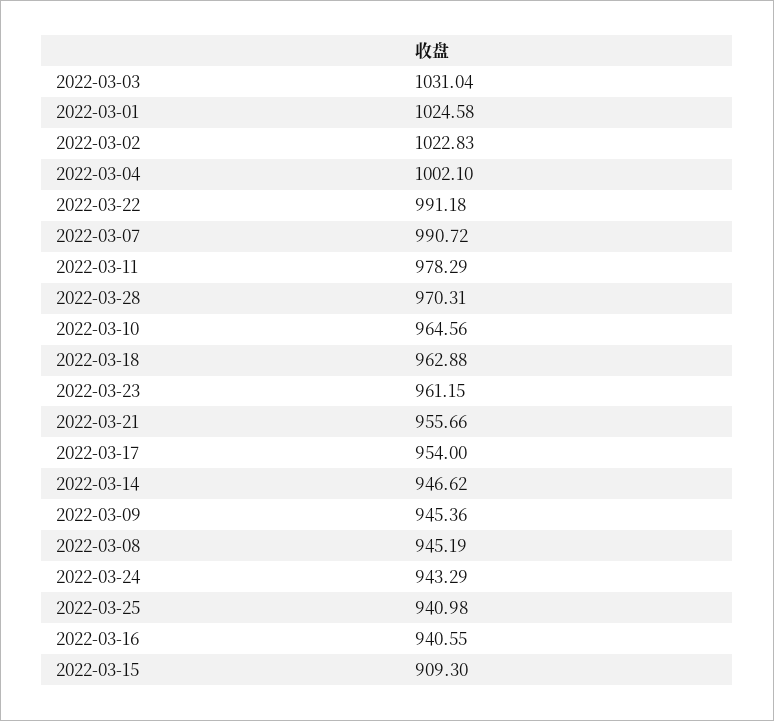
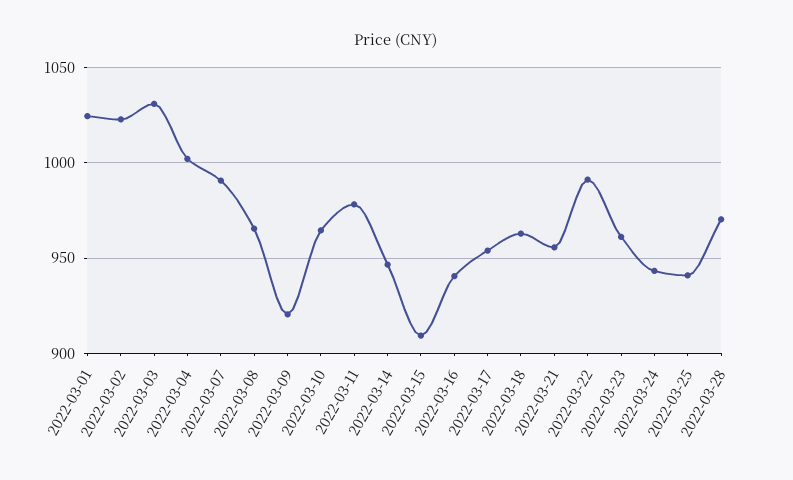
  {
    "2022-03-03": 1031.04,
    "2022-03-01": 1024.58,
    "2022-03-02": 1022.83,
    "2022-03-04": 1002.1,
    "2022-03-22": 991.18,
    "2022-03-07": 990.72,
    "2022-03-11": 978.29,
    "2022-03-28": 970.31,
    "2022-03-10": 964.56,
    "2022-03-18": 962.88,
    "2022-03-23": 961.15,
    "2022-03-21": 955.66,
    "2022-03-17": 954,
    "2022-03-14": 946.62,
-   "2022-03-09": 945.36,
+   "2022-03-09": 920,
-   "2022-03-08": 945.19,
+   "2022-03-08": 965,
    "2022-03-24": 943.29,
    "2022-03-25": 940.98,
    "2022-03-16": 940.55,
    "2022-03-15": 909.3
  }

